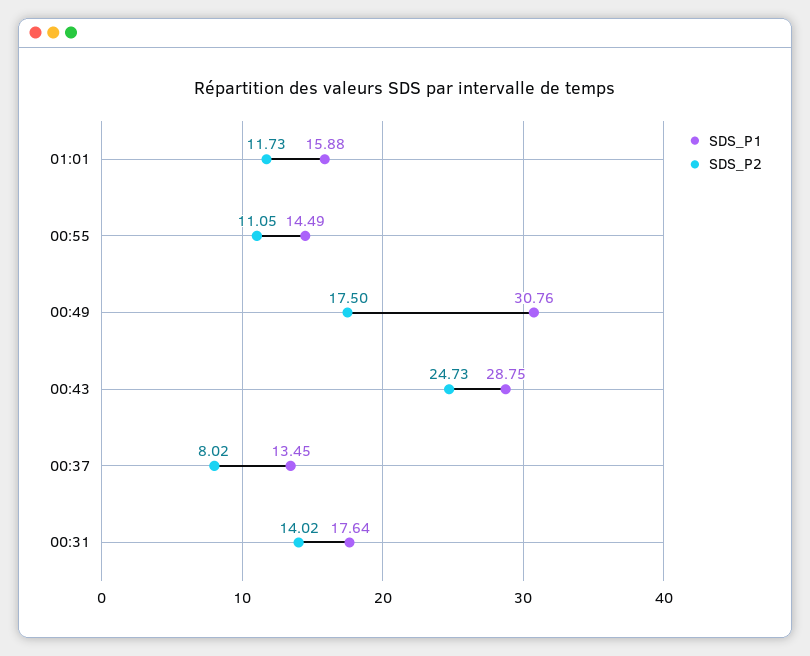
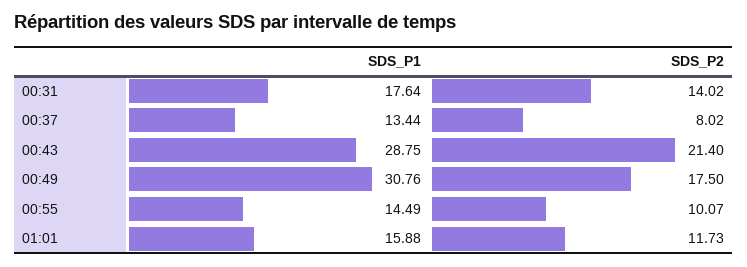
  {
    "SDS_P1": {
      "01:01": 15.88,
      "00:55": 14.49,
      "00:49": 30.76,
      "00:43": 28.75,
-     "00:37": 13.45,
+     "00:37": 13.44,
      "00:31": 17.64
    },
    "SDS_P2": {
      "01:01": 11.73,
-     "00:55": 11.05,
+     "00:55": 10.07,
      "00:49": 17.5,
-     "00:43": 24.73,
+     "00:43": 21.4,
      "00:37": 8.02,
      "00:31": 14.02
    }
  }

